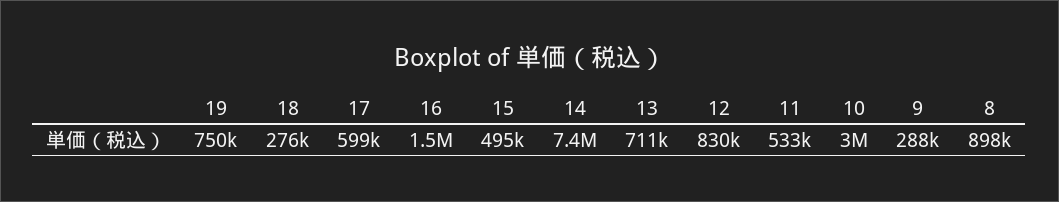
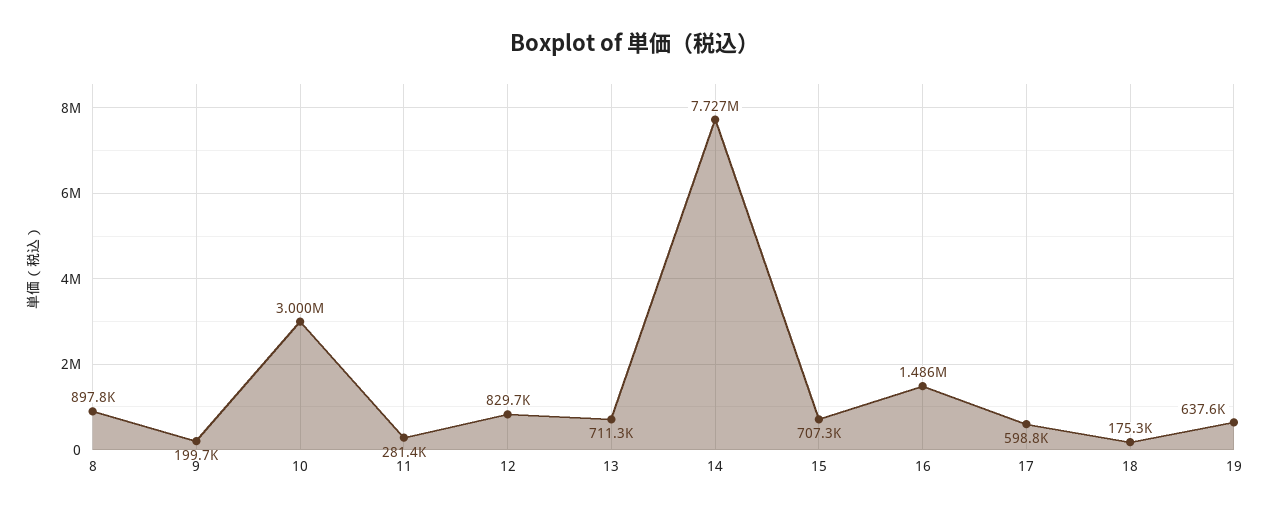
  {
-   "19": 750000,
+   "19": 637600,
-   "18": 276000,
+   "18": 175300,
    "17": 598800,
    "16": 1486000,
-   "15": 495000,
+   "15": 707300,
-   "14": 7400000,
+   "14": 7727000,
    "13": 711300,
    "12": 829700,
-   "11": 533000,
+   "11": 281400,
    "10": 3000000,
-   "9": 288000,
+   "9": 199700,
    "8": 897800
  }

